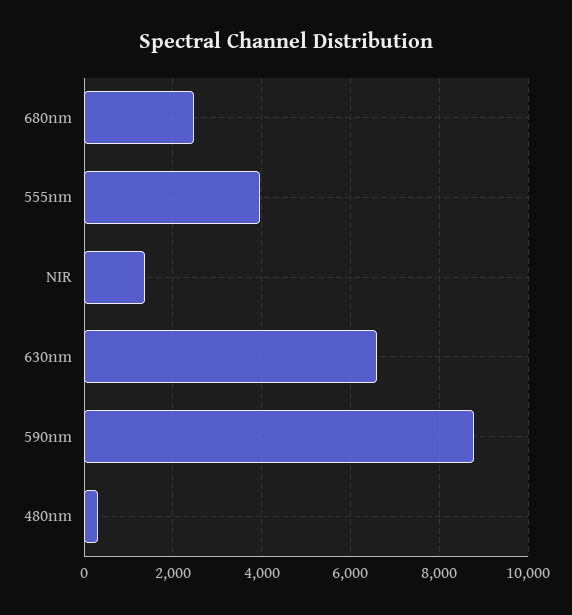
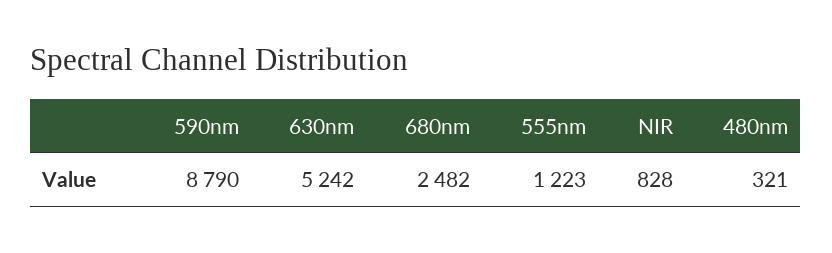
  {
    "680nm": 2482,
-   "555nm": 4000,
+   "555nm": 1223,
-   "NIR": 1400,
+   "NIR": 828,
-   "630nm": 6600,
+   "630nm": 5242,
    "590nm": 8790,
    "480nm": 321
  }

